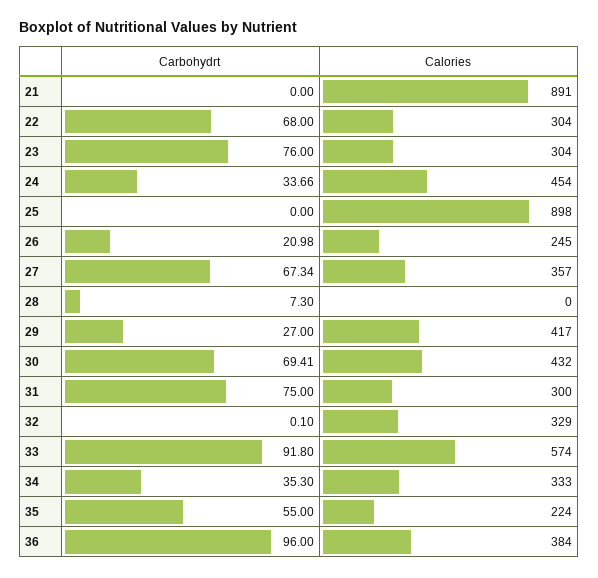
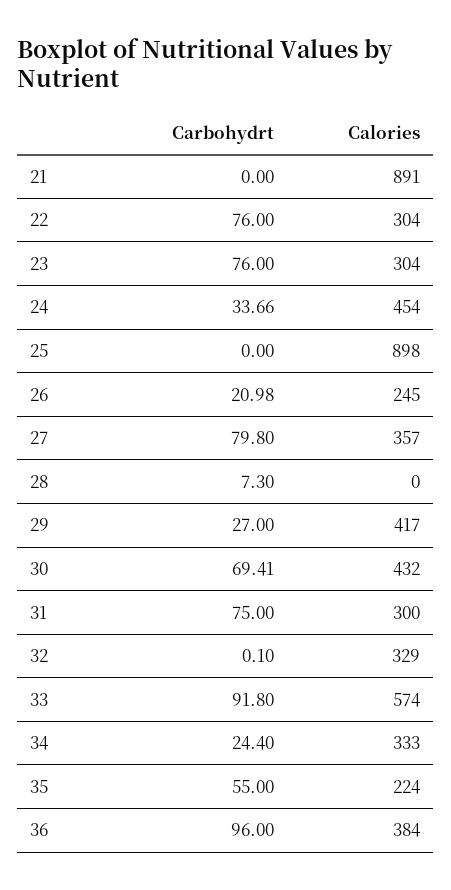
  {
    "Carbohydrt": {
      "21": 0,
-     "22": 68,
+     "22": 76,
      "23": 76,
      "24": 33.66,
      "25": 0,
      "26": 20.98,
-     "27": 67.34,
+     "27": 79.8,
      "28": 7.3,
      "29": 27,
      "30": 69.41,
      "31": 75,
      "32": 0.1,
      "33": 91.8,
-     "34": 35.3,
+     "34": 24.4,
      "35": 55,
      "36": 96
    },
    "Calories": {
      "21": 891,
      "22": 304,
      "23": 304,
      "24": 454,
      "25": 898,
      "26": 245,
      "27": 357,
      "28": 0,
      "29": 417,
      "30": 432,
      "31": 300,
      "32": 329,
      "33": 574,
      "34": 333,
      "35": 224,
      "36": 384
    }
  }

